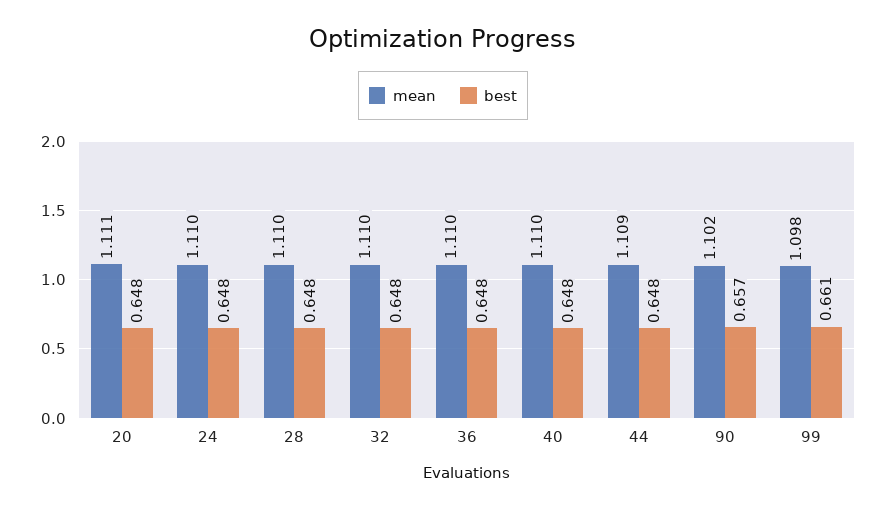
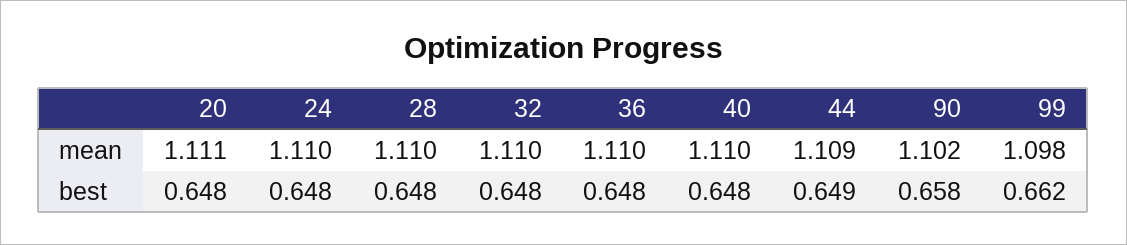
  {
    "mean": {
      "20": 1.111,
      "24": 1.11,
      "28": 1.11,
      "32": 1.11,
      "36": 1.11,
      "40": 1.11,
      "44": 1.109,
      "90": 1.102,
      "99": 1.098
    },
    "best": {
      "20": 0.648,
      "24": 0.648,
      "28": 0.648,
      "32": 0.648,
      "36": 0.648,
      "40": 0.648,
-     "44": 0.648,
+     "44": 0.649,
-     "90": 0.657,
+     "90": 0.658,
-     "99": 0.661
+     "99": 0.662
    }
  }

